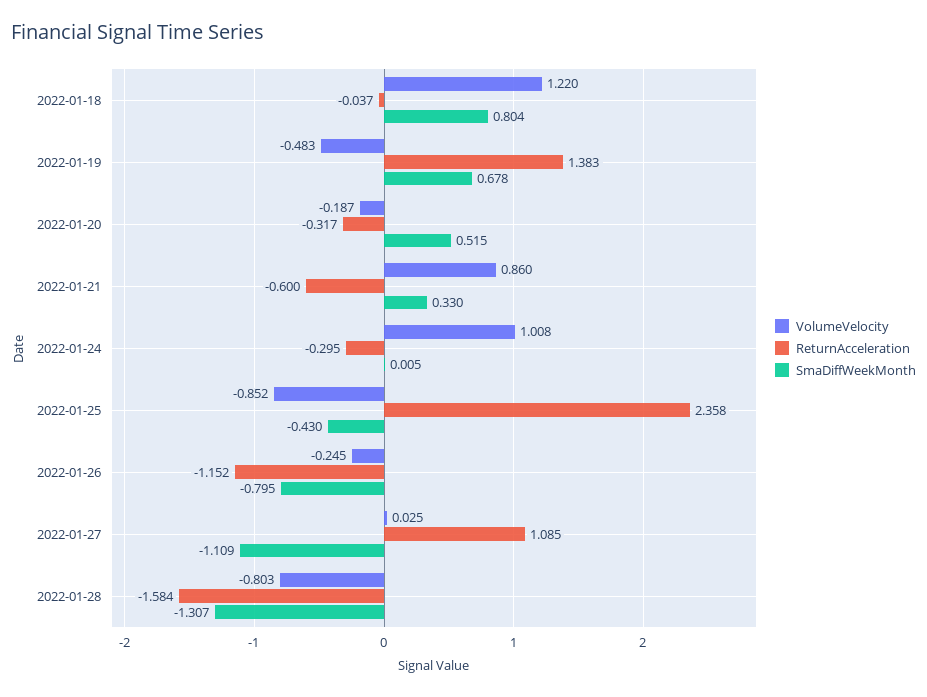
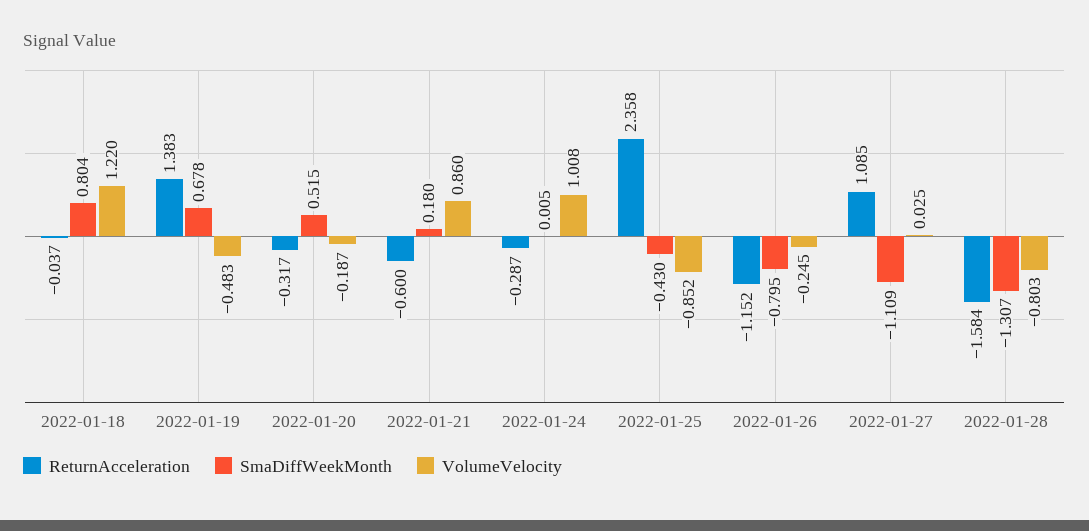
  {
    "VolumeVelocity": {
      "2022-01-18": 1.22,
      "2022-01-19": -0.483,
      "2022-01-20": -0.187,
      "2022-01-21": 0.86,
      "2022-01-24": 1.008,
      "2022-01-25": -0.852,
      "2022-01-26": -0.245,
      "2022-01-27": 0.025,
      "2022-01-28": -0.803
    },
    "ReturnAcceleration": {
      "2022-01-18": -0.037,
      "2022-01-19": 1.383,
      "2022-01-20": -0.317,
      "2022-01-21": -0.6,
-     "2022-01-24": -0.295,
+     "2022-01-24": -0.287,
      "2022-01-25": 2.358,
      "2022-01-26": -1.152,
      "2022-01-27": 1.085,
      "2022-01-28": -1.584
    },
    "SmaDiffWeekMonth": {
      "2022-01-18": 0.804,
      "2022-01-19": 0.678,
      "2022-01-20": 0.515,
-     "2022-01-21": 0.33,
+     "2022-01-21": 0.18,
      "2022-01-24": 0.005,
      "2022-01-25": -0.43,
      "2022-01-26": -0.795,
      "2022-01-27": -1.109,
      "2022-01-28": -1.307
    }
  }

